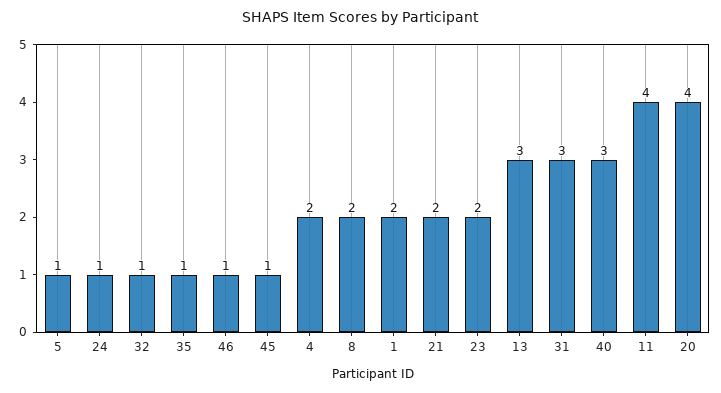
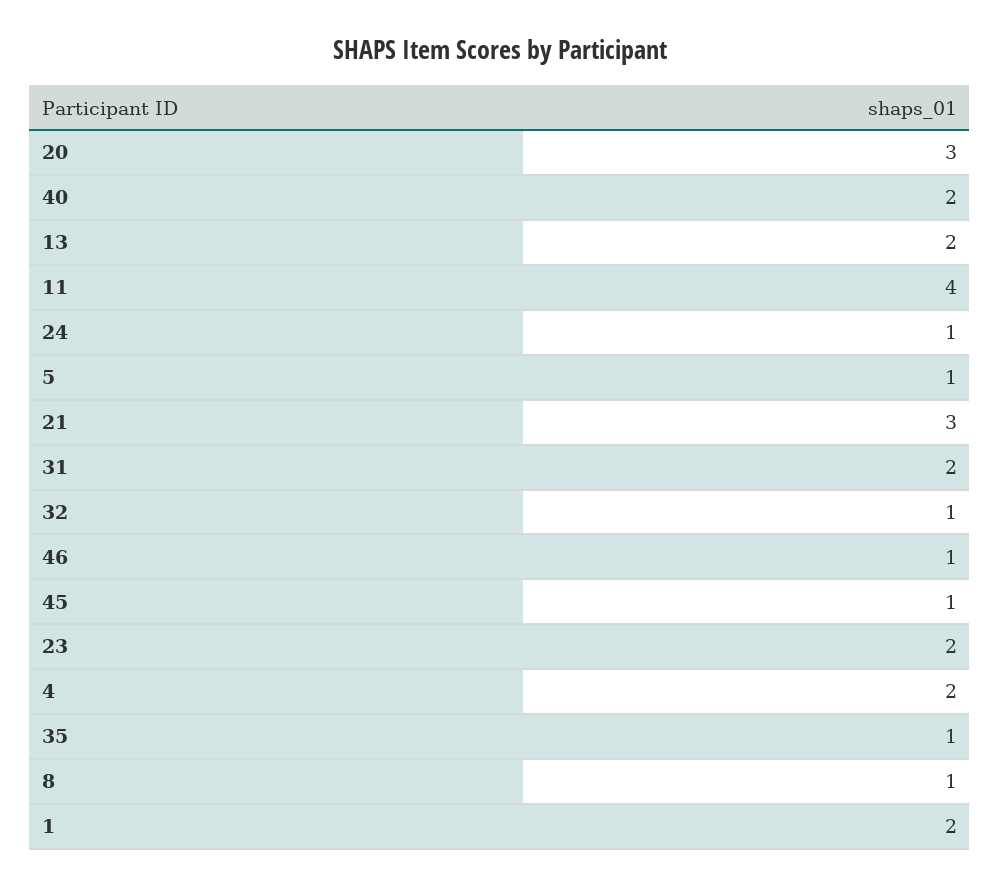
  {
    "5": 1,
    "24": 1,
    "32": 1,
    "35": 1,
    "46": 1,
    "45": 1,
    "4": 2,
-   "8": 2,
+   "8": 1,
    "1": 2,
-   "21": 2,
+   "21": 3,
    "23": 2,
-   "13": 3,
+   "13": 2,
-   "31": 3,
+   "31": 2,
-   "40": 3,
+   "40": 2,
    "11": 4,
-   "20": 4
+   "20": 3
  }

